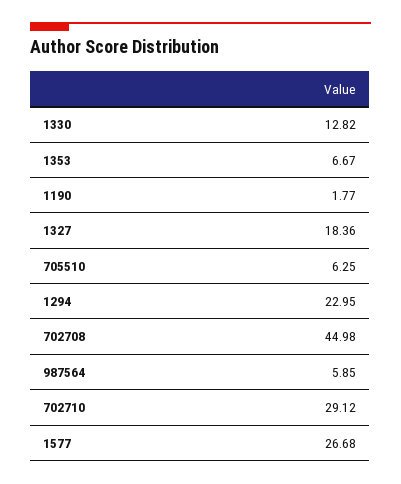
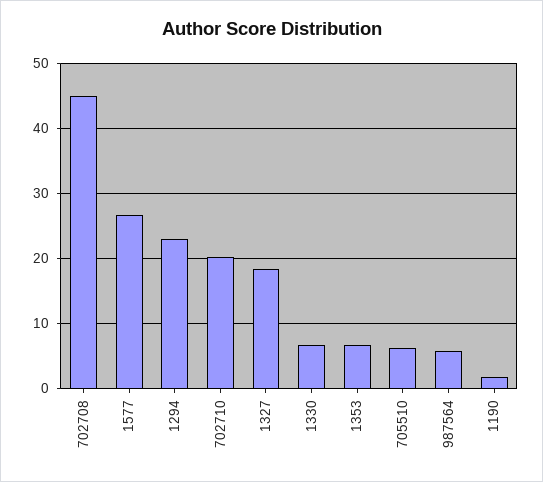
  {
-   "1330": 12.82,
+   "1330": 7,
    "1353": 6.67,
    "1190": 1.77,
    "1327": 18.36,
    "705510": 6.25,
    "1294": 22.95,
    "702708": 44.98,
    "987564": 5.85,
-   "702710": 29.12,
+   "702710": 20,
    "1577": 26.68
  }

